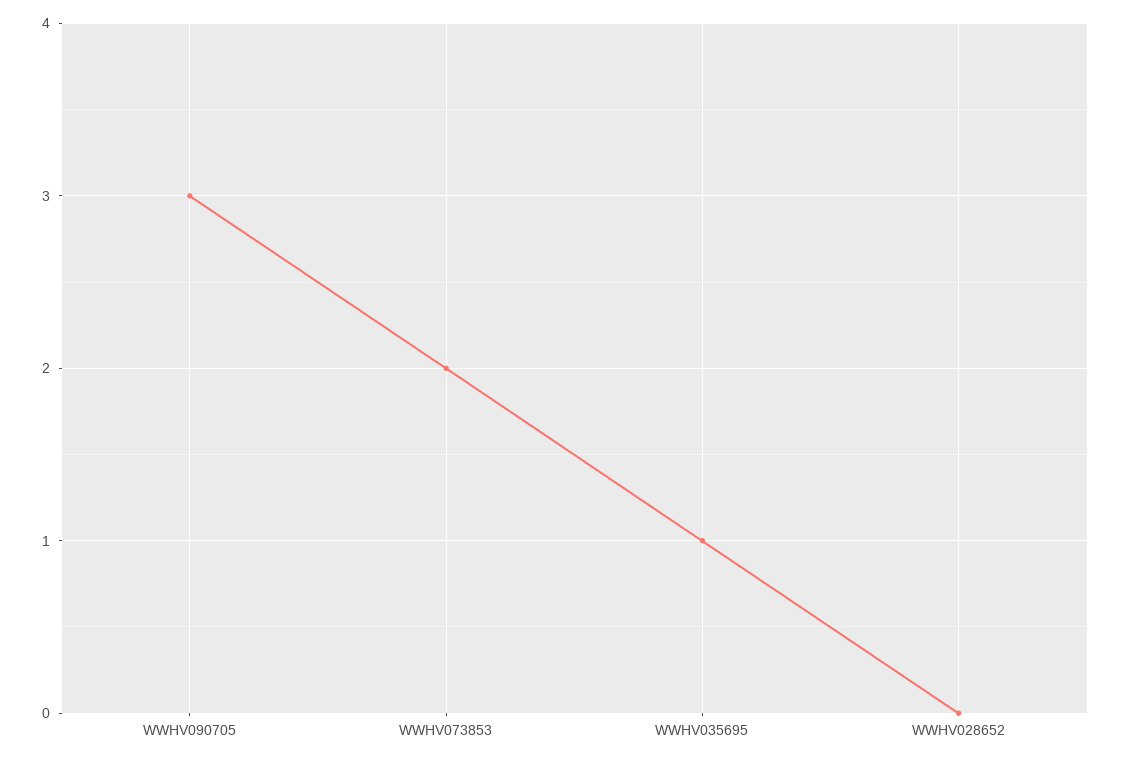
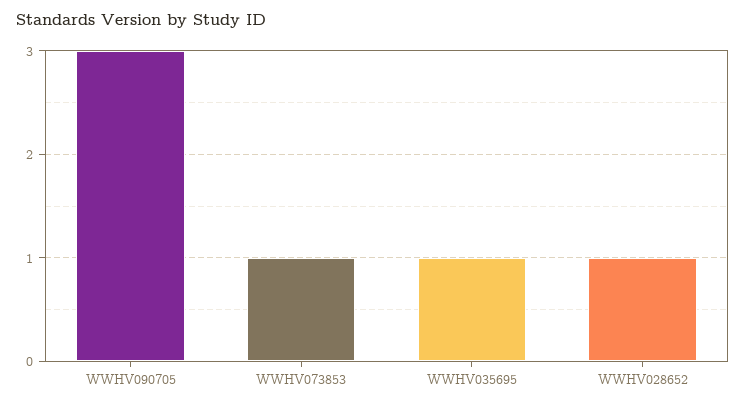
  {
    "WWHV090705": 3,
-   "WWHV073853": 2,
+   "WWHV073853": 1,
    "WWHV035695": 1,
-   "WWHV028652": 0
+   "WWHV028652": 1
  }

